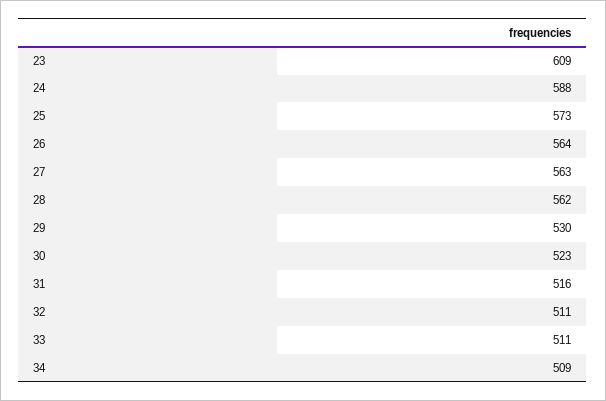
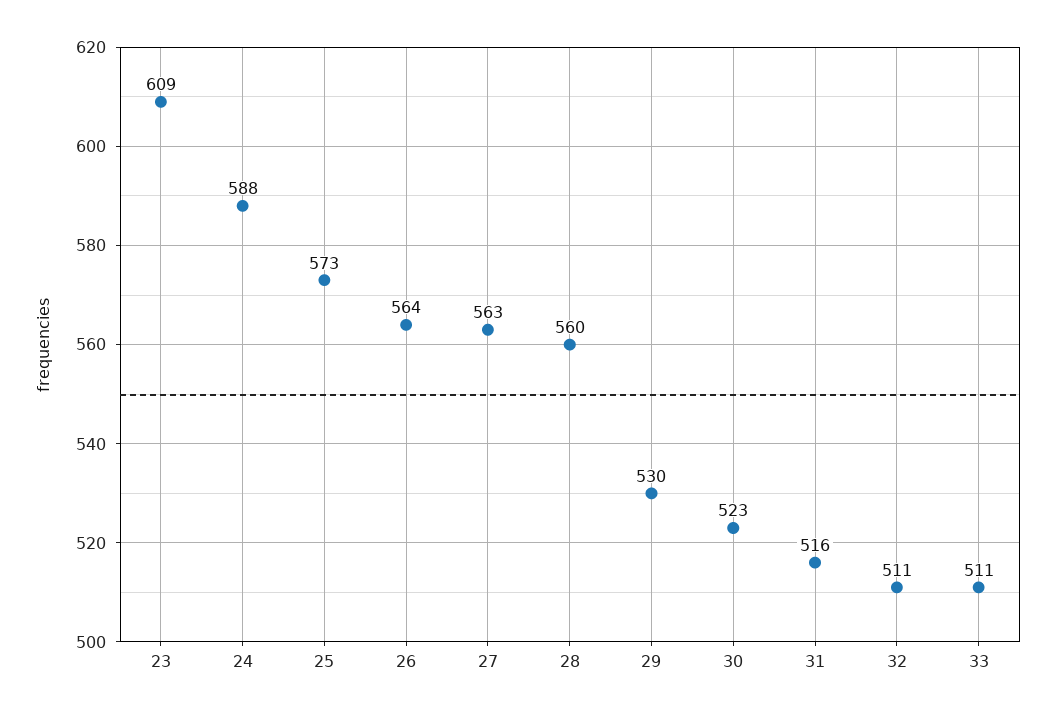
  {
    "23": 609,
    "24": 588,
    "25": 573,
    "26": 564,
    "27": 563,
-   "28": 562,
+   "28": 560,
    "29": 530,
    "30": 523,
    "31": 516,
    "32": 511,
-   "33": 511,
+   "33": 511
-   "34": 509
  }

